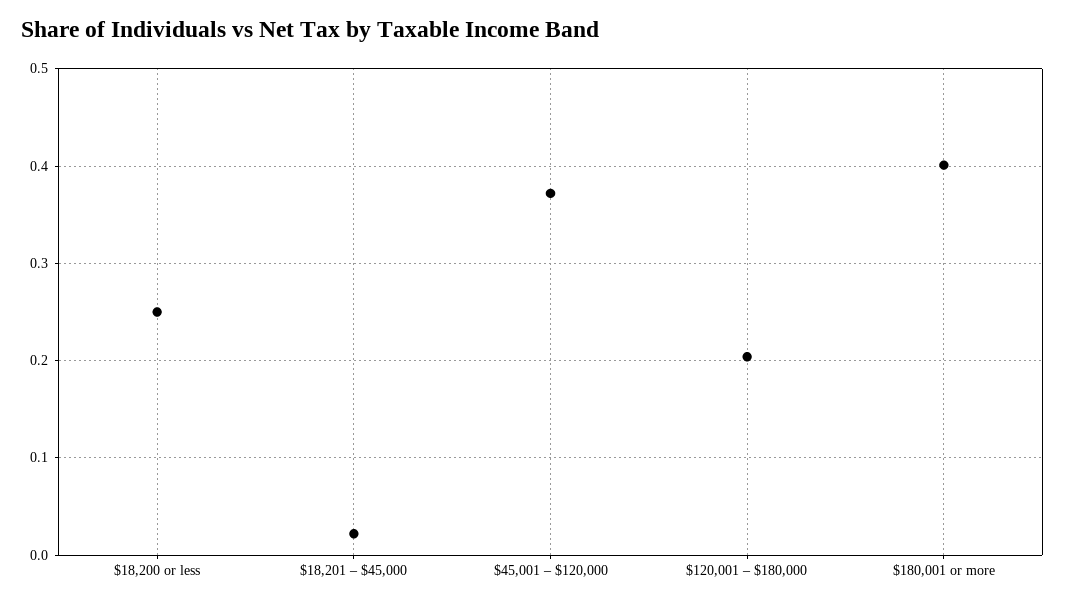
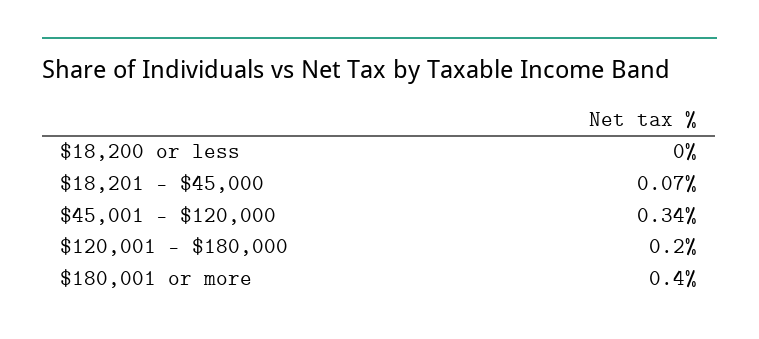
  {
-   "$18,200 or less": 0.25,
+   "$18,200 or less": 0,
-   "$18,201 – $45,000": 0.02,
+   "$18,201 – $45,000": 0.07,
-   "$45,001 – $120,000": 0.37,
+   "$45,001 – $120,000": 0.34,
    "$120,001 – $180,000": 0.2,
    "$180,001 or more": 0.4
  }

